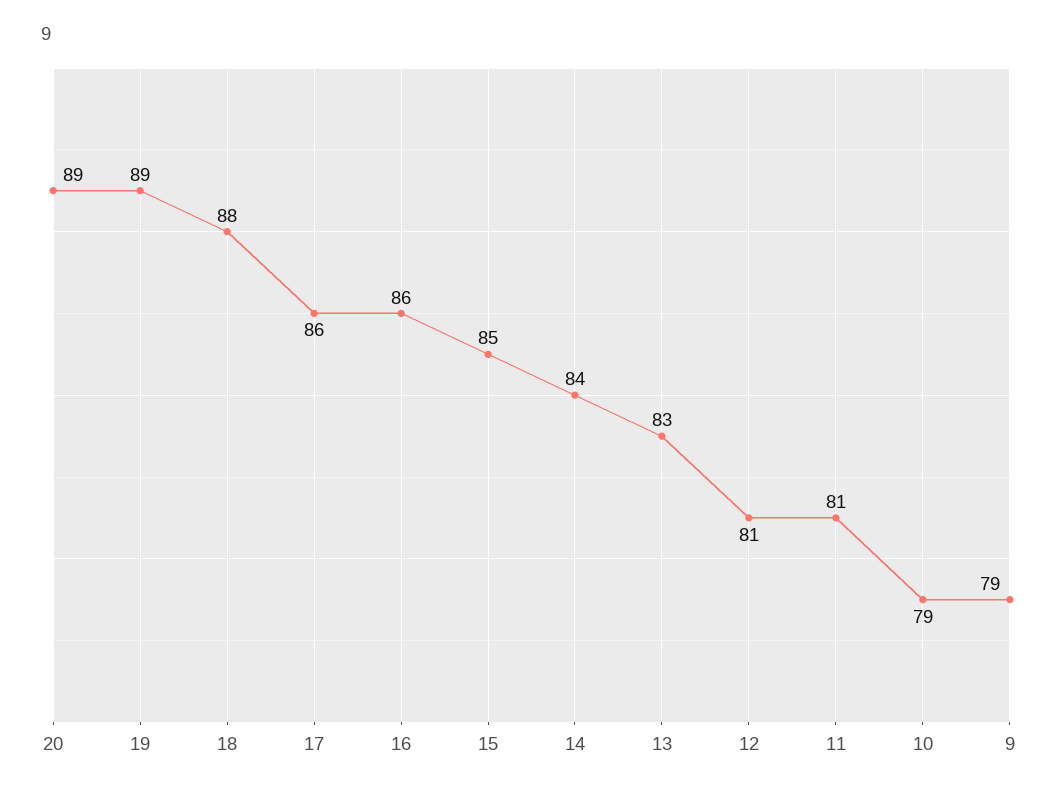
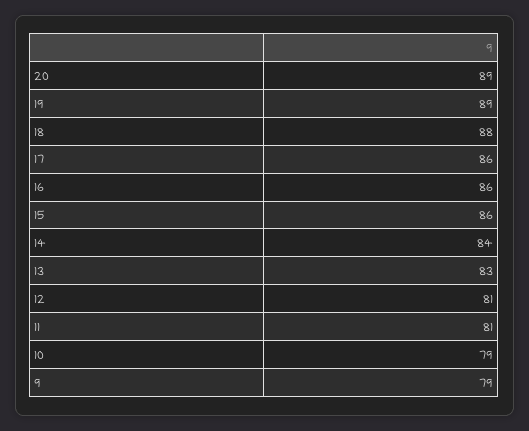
  {
    "20": 89,
    "19": 89,
    "18": 88,
    "17": 86,
    "16": 86,
-   "15": 85,
+   "15": 86,
    "14": 84,
    "13": 83,
    "12": 81,
    "11": 81,
    "10": 79,
    "9": 79
  }

